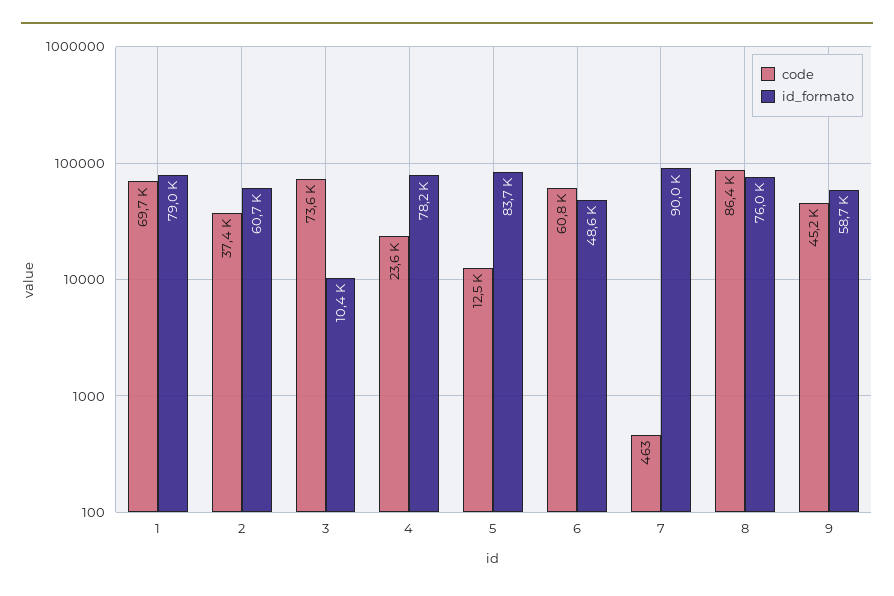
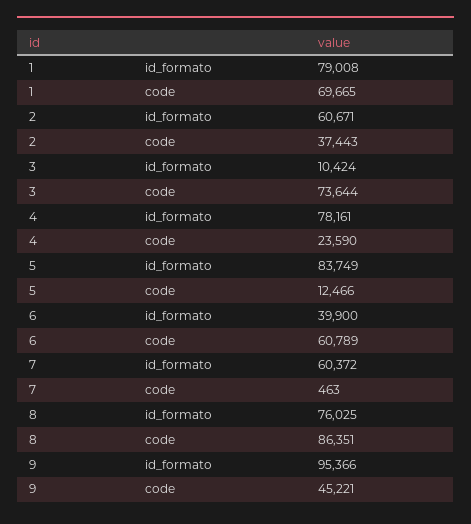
  {
    "code": {
      "1": 69665,
      "2": 37443,
      "3": 73644,
      "4": 23590,
      "5": 12466,
      "6": 60789,
      "7": 463,
      "8": 86351,
      "9": 45221
    },
    "id_formato": {
      "1": 79008,
      "2": 60671,
      "3": 10424,
      "4": 78161,
      "5": 83749,
-     "6": 48600,
+     "6": 39900,
-     "7": 90000,
+     "7": 60372,
      "8": 76025,
-     "9": 58700
+     "9": 95366
    }
  }

